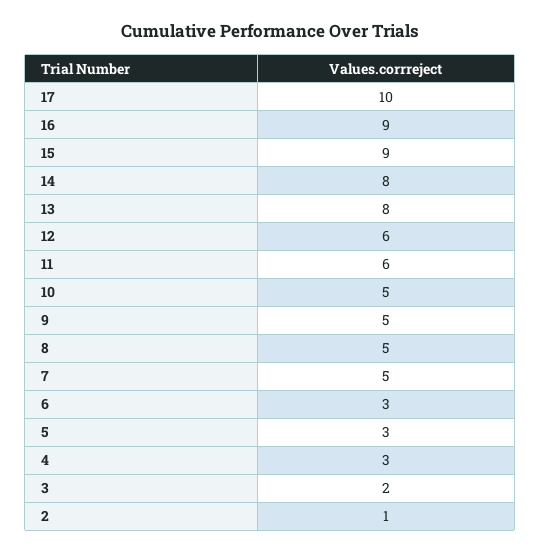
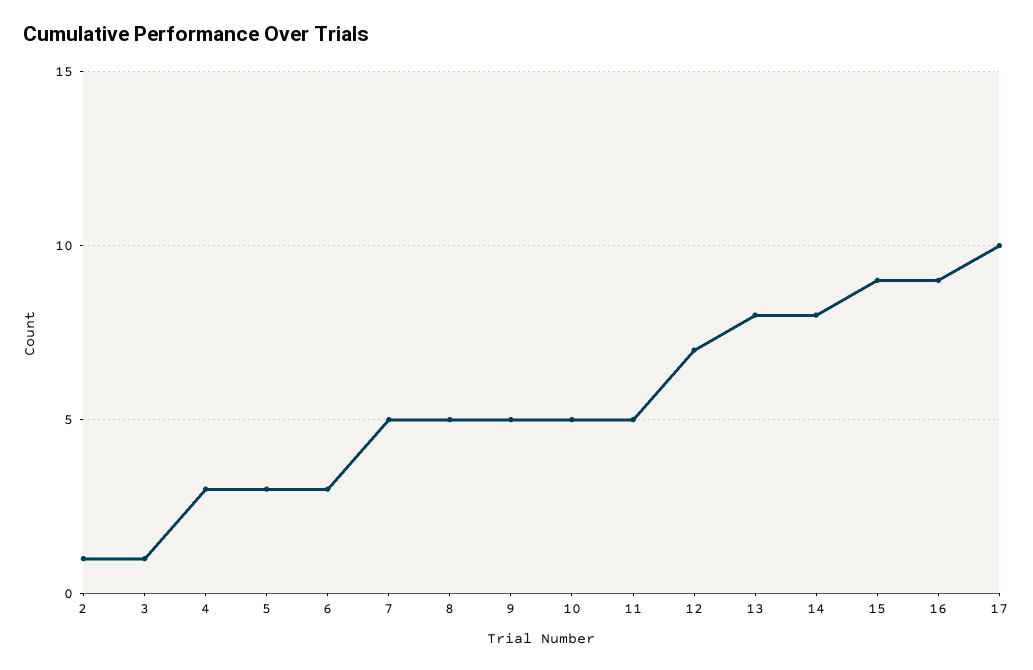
  {
    "17": 10,
    "16": 9,
    "15": 9,
    "14": 8,
    "13": 8,
-   "12": 6,
+   "12": 7,
-   "11": 6,
+   "11": 5,
    "10": 5,
    "9": 5,
    "8": 5,
    "7": 5,
    "6": 3,
    "5": 3,
    "4": 3,
-   "3": 2,
+   "3": 1,
    "2": 1
  }

